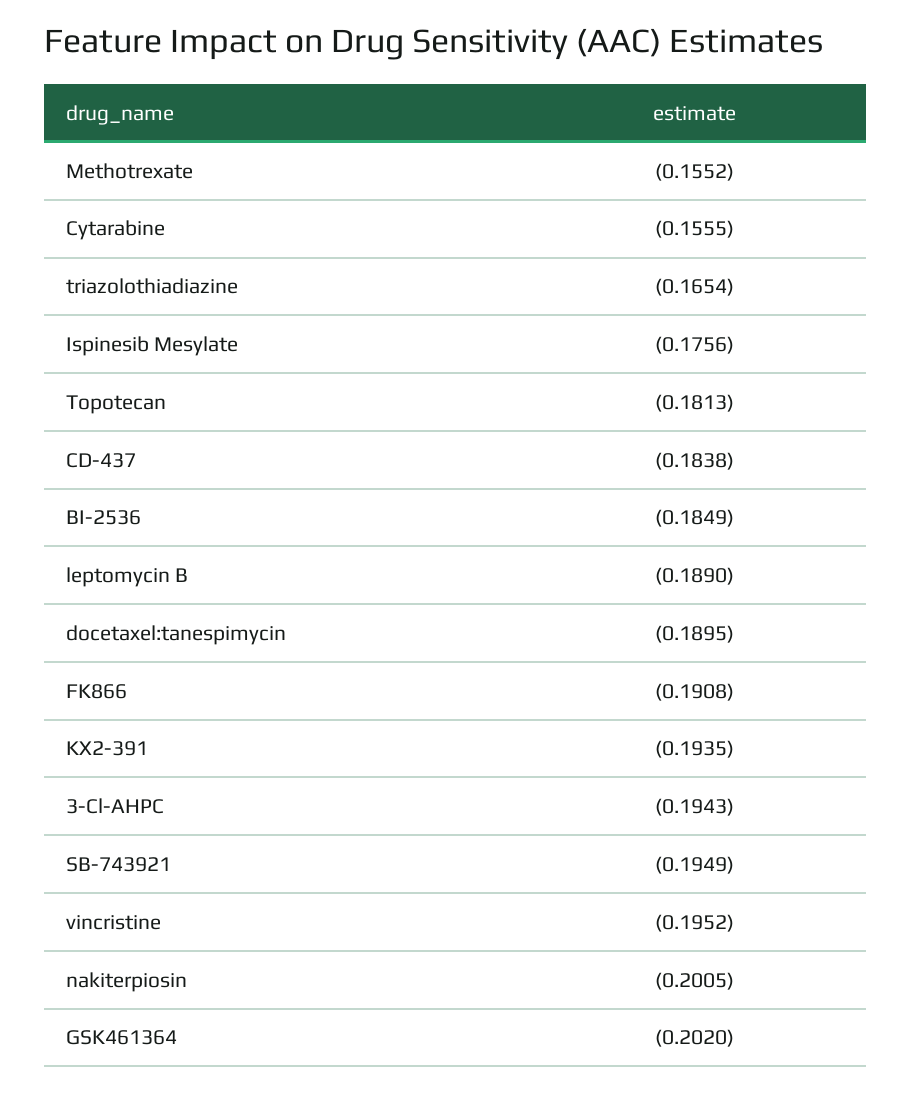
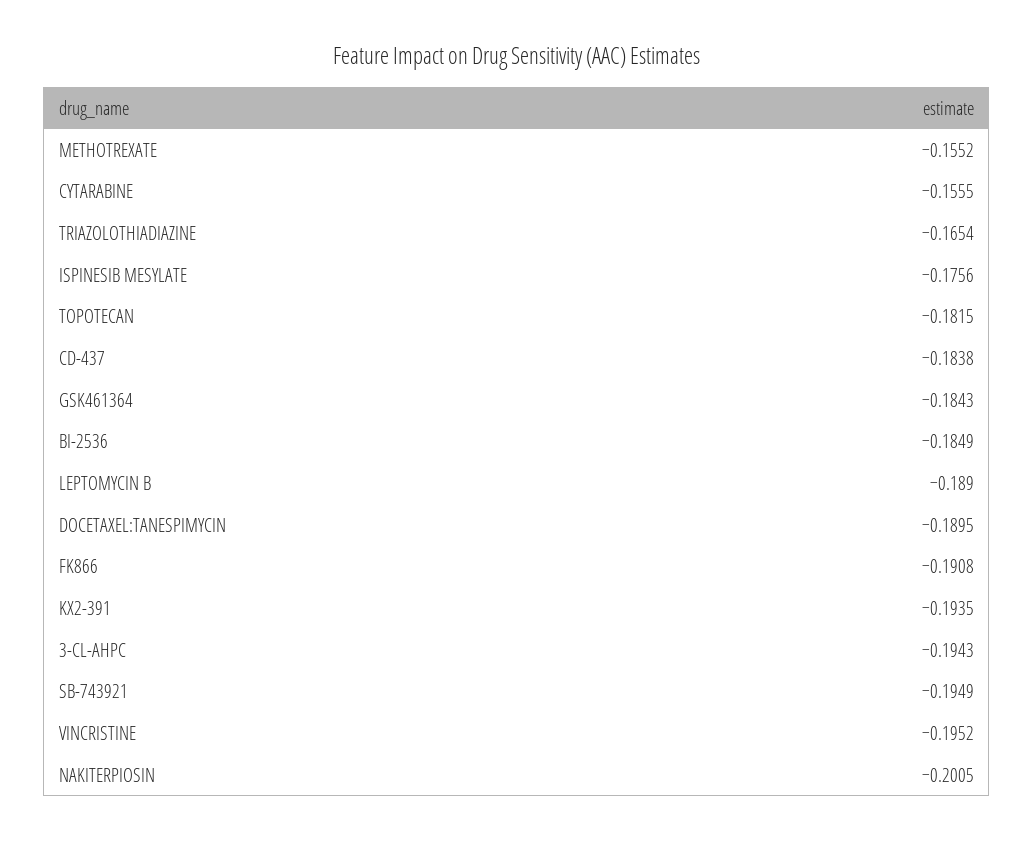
  {
    "Methotrexate": -0.1552,
    "Cytarabine": -0.1555,
    "triazolothiadiazine": -0.1654,
    "Ispinesib Mesylate": -0.1756,
-   "Topotecan": -0.1813,
+   "Topotecan": -0.1815,
    "CD-437": -0.1838,
    "BI-2536": -0.1849,
    "leptomycin B": -0.189,
    "docetaxel:tanespimycin": -0.1895,
    "FK866": -0.1908,
    "KX2-391": -0.1935,
    "3-Cl-AHPC": -0.1943,
    "SB-743921": -0.1949,
    "vincristine": -0.1952,
    "nakiterpiosin": -0.2005,
-   "GSK461364": -0.202
+   "GSK461364": -0.1843
  }

